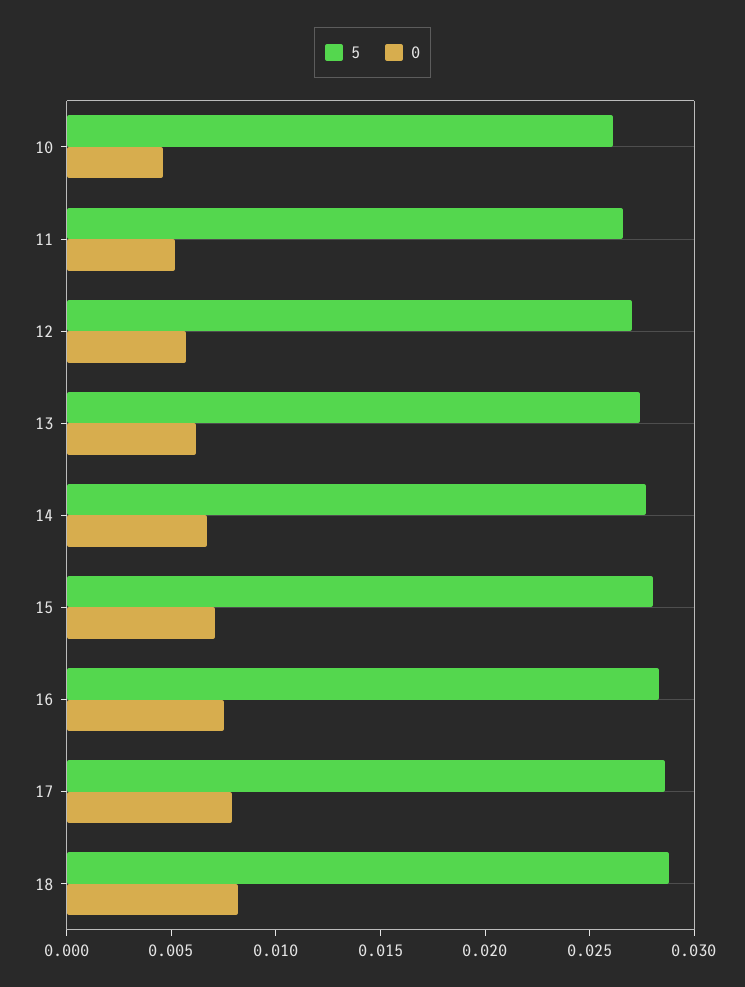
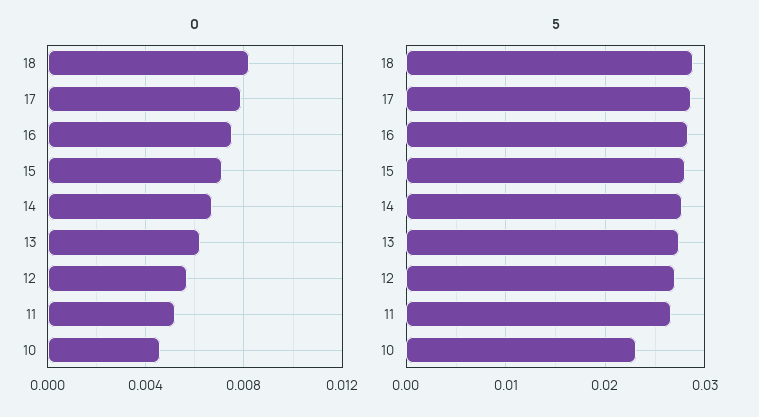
  {
    "5": {
-     "10": 0.026,
+     "10": 0.023,
      "11": 0.027,
      "12": 0.027,
      "13": 0.027,
      "14": 0.028,
      "15": 0.028,
      "16": 0.028,
      "17": 0.029,
      "18": 0.029
    },
    "0": {
      "10": 0.0045,
      "11": 0.005,
      "12": 0.0055,
      "13": 0.006,
      "14": 0.0065,
      "15": 0.007,
      "16": 0.0075,
      "17": 0.008,
      "18": 0.008
    }
  }

